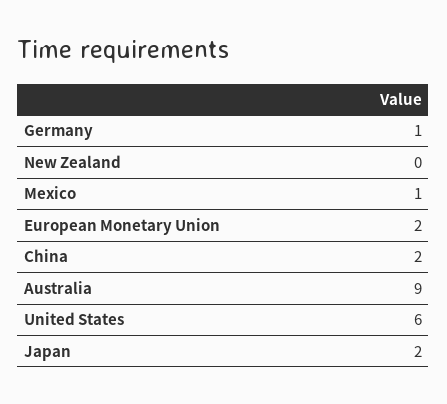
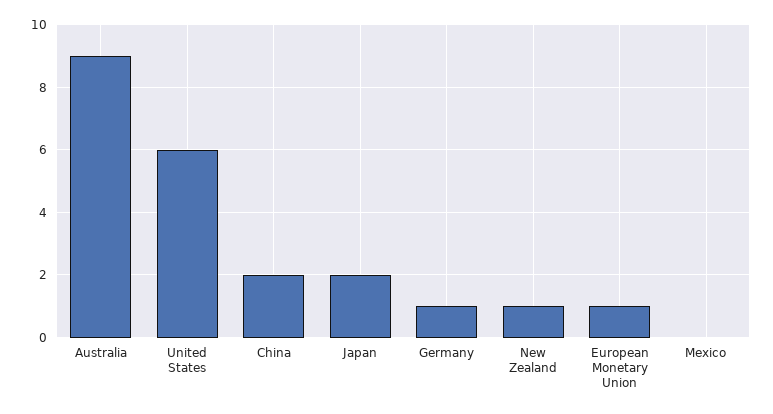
  {
    "Germany": 1,
-   "New Zealand": 0,
+   "New Zealand": 1,
-   "Mexico": 1,
+   "Mexico": 0,
-   "European Monetary Union": 2,
+   "European Monetary Union": 1,
    "China": 2,
    "Australia": 9,
    "United States": 6,
    "Japan": 2
  }

